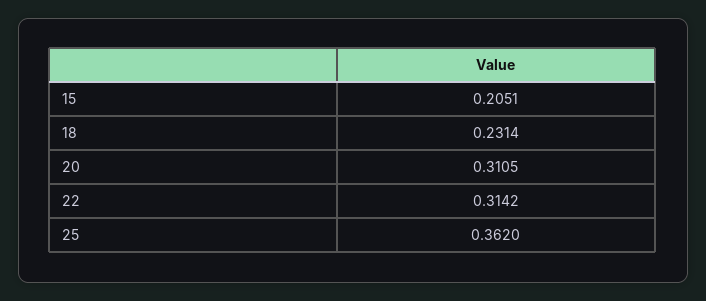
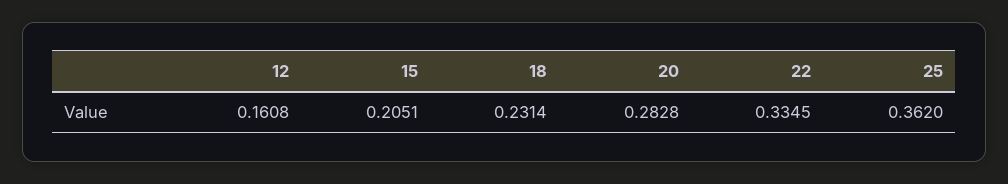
  {
    "15": 0.2051,
    "18": 0.2314,
-   "20": 0.3105,
+   "20": 0.2828,
-   "22": 0.3142,
+   "22": 0.3345,
-   "25": 0.362
+   "25": 0.362,
+   "12": 0.1608
  }

